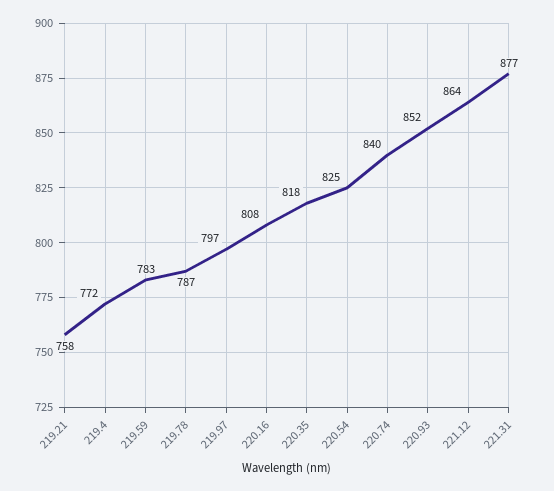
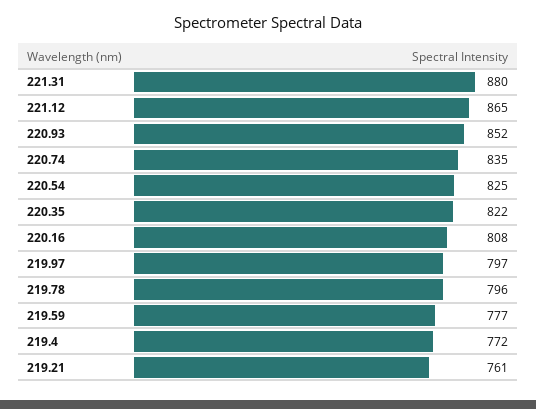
  {
-   "219.21": 758,
+   "219.21": 761,
    "219.4": 772,
-   "219.59": 783,
+   "219.59": 777,
-   "219.78": 787,
+   "219.78": 796,
    "219.97": 797,
    "220.16": 808,
-   "220.35": 818,
+   "220.35": 822,
    "220.54": 825,
-   "220.74": 840,
+   "220.74": 835,
    "220.93": 852,
-   "221.12": 864,
+   "221.12": 865,
-   "221.31": 877
+   "221.31": 880
  }

